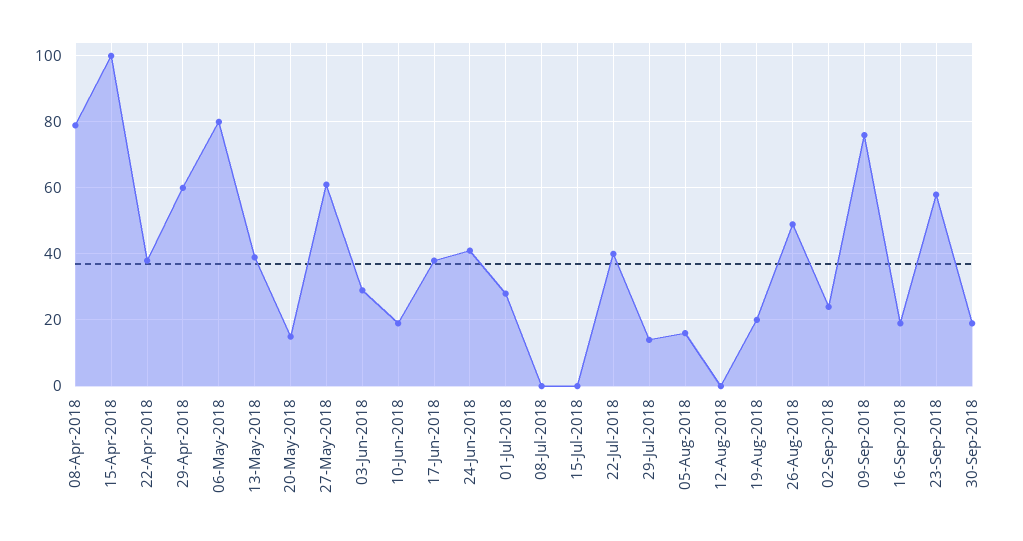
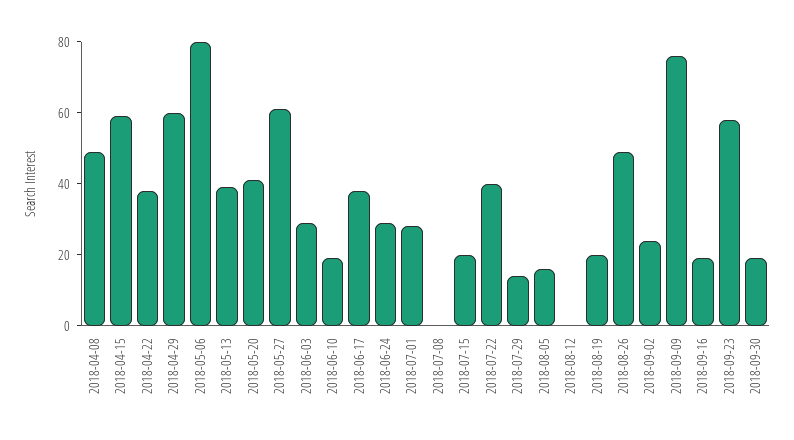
  {
-   "08-Apr-2018": 80,
+   "08-Apr-2018": 50,
-   "15-Apr-2018": 100,
+   "15-Apr-2018": 60,
    "22-Apr-2018": 40,
    "29-Apr-2018": 60,
    "06-May-2018": 80,
    "13-May-2018": 40,
-   "20-May-2018": 15,
+   "20-May-2018": 40,
    "27-May-2018": 60,
    "03-Jun-2018": 30,
    "10-Jun-2018": 20,
    "17-Jun-2018": 40,
-   "24-Jun-2018": 40,
+   "24-Jun-2018": 30,
    "01-Jul-2018": 30,
    "08-Jul-2018": 0,
-   "15-Jul-2018": 0,
+   "15-Jul-2018": 20,
    "22-Jul-2018": 40,
    "29-Jul-2018": 15,
    "05-Aug-2018": 15,
    "12-Aug-2018": 0,
    "19-Aug-2018": 20,
    "26-Aug-2018": 50,
    "02-Sep-2018": 25,
    "09-Sep-2018": 75,
    "16-Sep-2018": 20,
    "23-Sep-2018": 60,
    "30-Sep-2018": 20
  }

